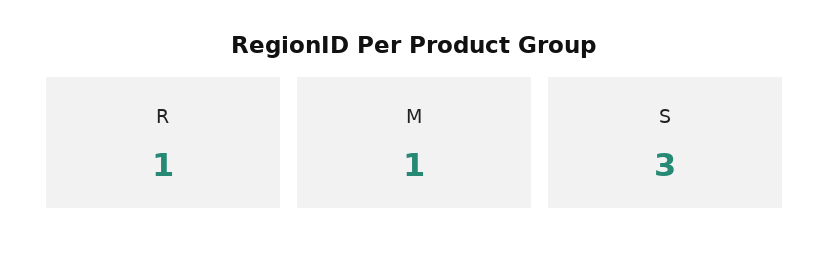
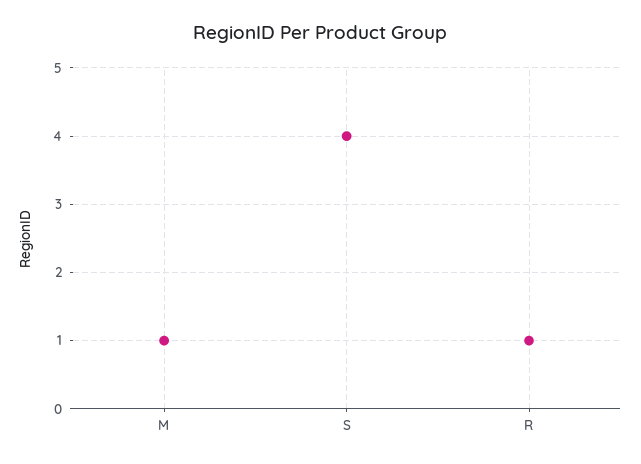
  {
    "R": 1,
    "M": 1,
-   "S": 3
+   "S": 4
  }

